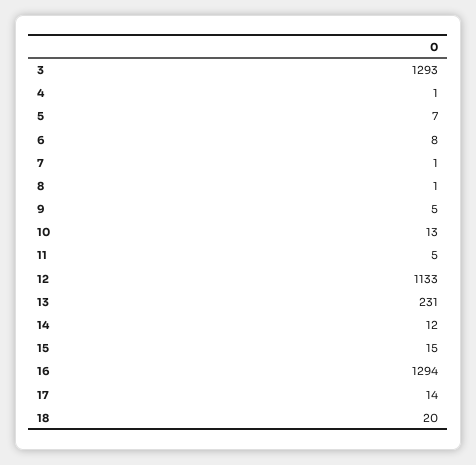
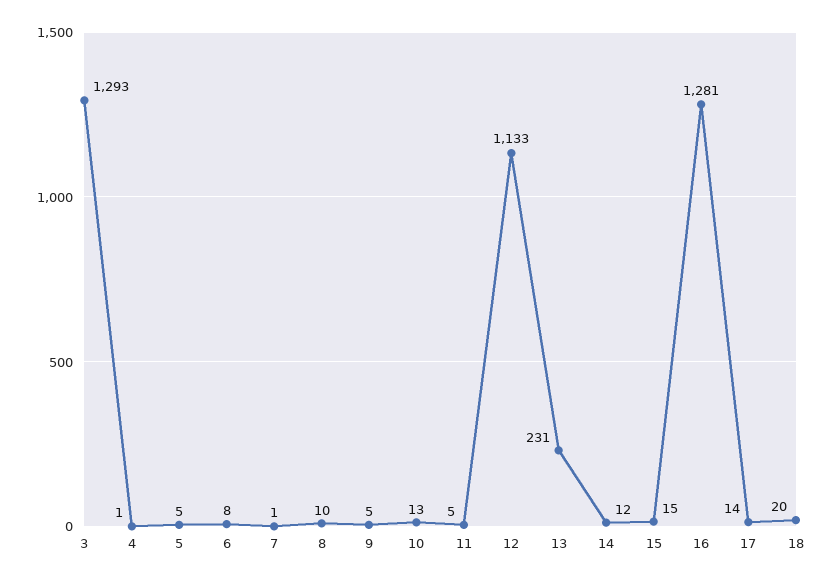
  {
    "3": 1293,
    "4": 1,
-   "5": 7,
+   "5": 5,
    "6": 8,
    "7": 1,
-   "8": 1,
+   "8": 10,
    "9": 5,
    "10": 13,
    "11": 5,
    "12": 1133,
    "13": 231,
    "14": 12,
    "15": 15,
-   "16": 1294,
+   "16": 1281,
    "17": 14,
    "18": 20
  }

